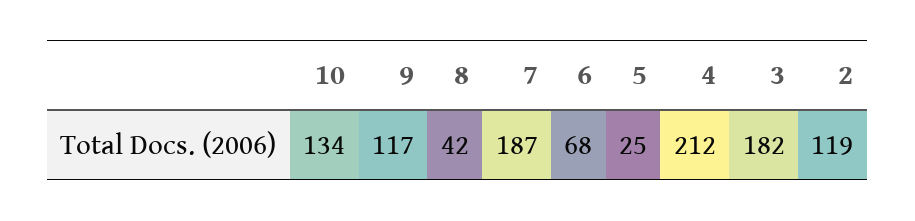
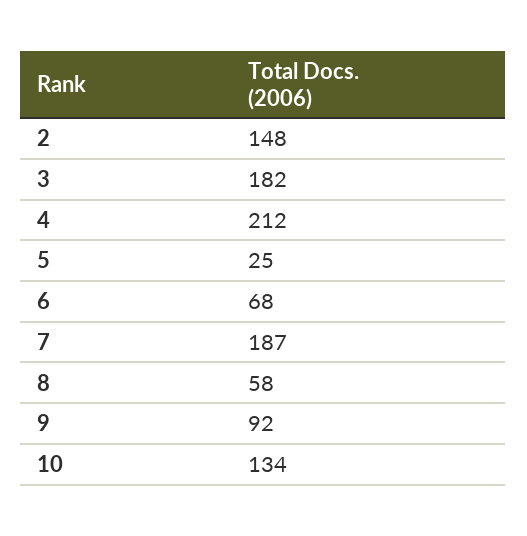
  {
    "10": 134,
-   "9": 117,
+   "9": 92,
-   "8": 42,
+   "8": 58,
    "7": 187,
    "6": 68,
    "5": 25,
    "4": 212,
    "3": 182,
-   "2": 119
+   "2": 148
  }

